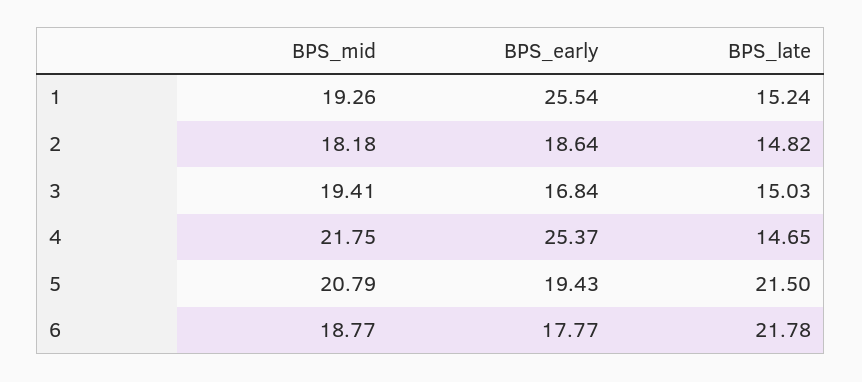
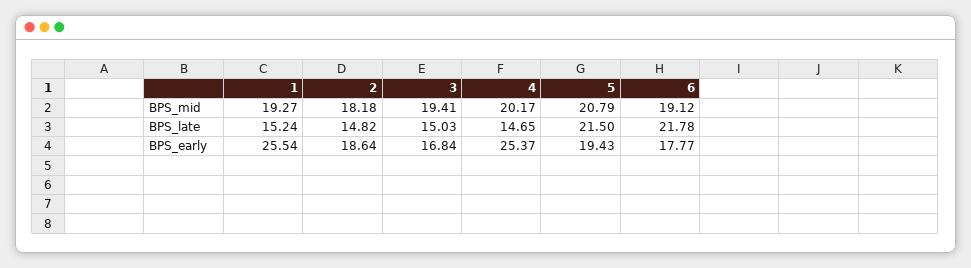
  {
    "BPS_mid": {
-     "1": 19.26,
+     "1": 19.27,
      "2": 18.18,
      "3": 19.41,
-     "4": 21.75,
+     "4": 20.17,
      "5": 20.79,
-     "6": 18.77
+     "6": 19.12
    },
    "BPS_early": {
      "1": 25.54,
      "2": 18.64,
      "3": 16.84,
      "4": 25.37,
      "5": 19.43,
      "6": 17.77
    },
    "BPS_late": {
      "1": 15.24,
      "2": 14.82,
      "3": 15.03,
      "4": 14.65,
      "5": 21.5,
      "6": 21.78
    }
  }

